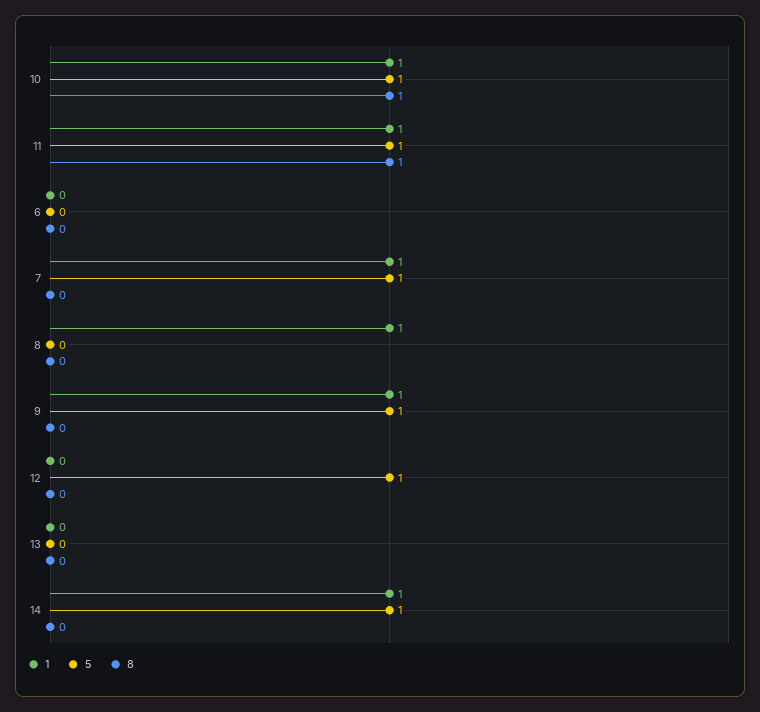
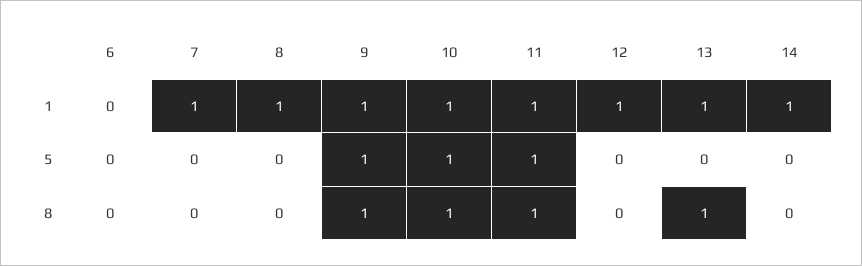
  {
    "1": {
      "10": 1,
      "11": 1,
      "6": 0,
      "7": 1,
      "8": 1,
      "9": 1,
-     "12": 0,
+     "12": 1,
-     "13": 0,
+     "13": 1,
      "14": 1
    },
    "5": {
      "10": 1,
      "11": 1,
      "6": 0,
-     "7": 1,
+     "7": 0,
      "8": 0,
      "9": 1,
-     "12": 1,
+     "12": 0,
      "13": 0,
-     "14": 1
+     "14": 0
    },
    "8": {
      "10": 1,
      "11": 1,
      "6": 0,
      "7": 0,
      "8": 0,
-     "9": 0,
+     "9": 1,
      "12": 0,
-     "13": 0,
+     "13": 1,
      "14": 0
    }
  }

